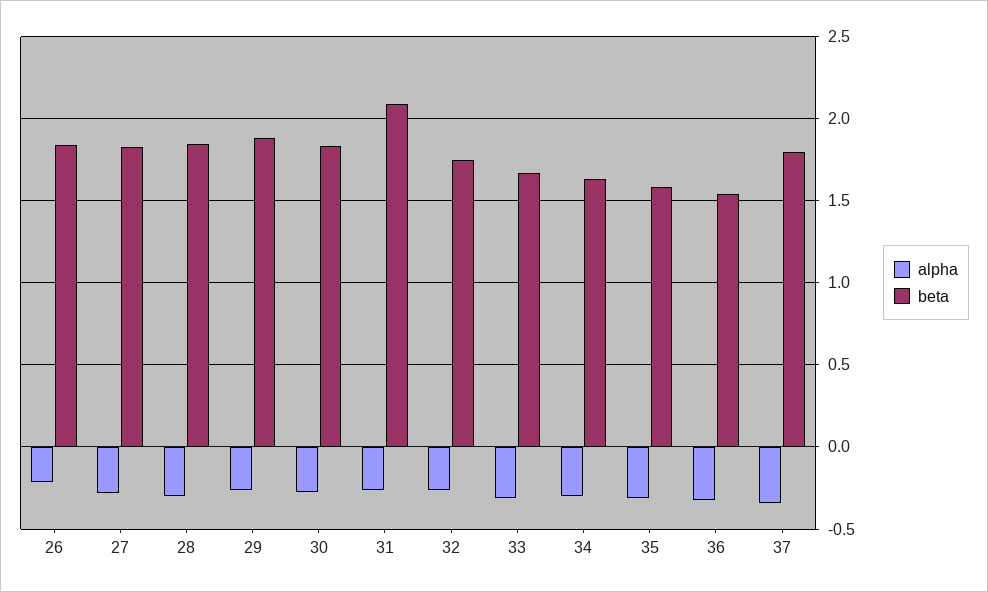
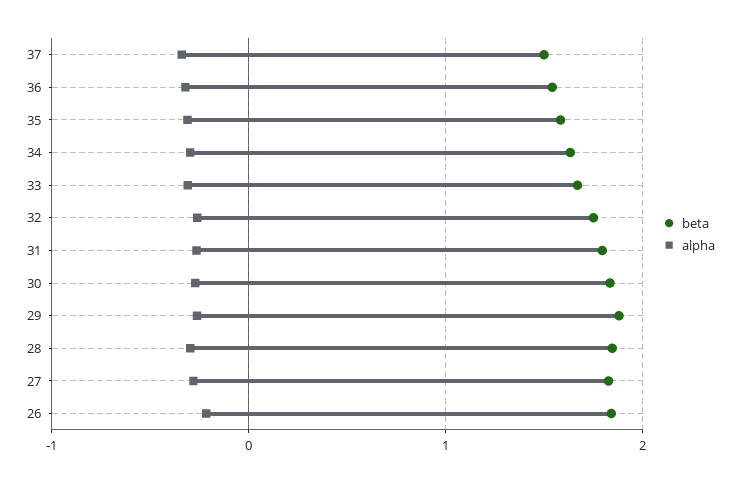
  {
    "alpha": {
      "26": -0.2,
      "27": -0.3,
      "28": -0.3,
      "29": -0.25,
      "30": -0.25,
      "31": -0.25,
      "32": -0.25,
      "33": -0.3,
      "34": -0.3,
      "35": -0.3,
      "36": -0.3,
      "37": -0.35
    },
    "beta": {
      "26": 1.85,
      "27": 1.85,
      "28": 1.85,
      "29": 1.9,
      "30": 1.85,
-     "31": 2.1,
+     "31": 1.8,
      "32": 1.75,
      "33": 1.65,
      "34": 1.65,
      "35": 1.6,
      "36": 1.55,
-     "37": 1.8
+     "37": 1.5
    }
  }

